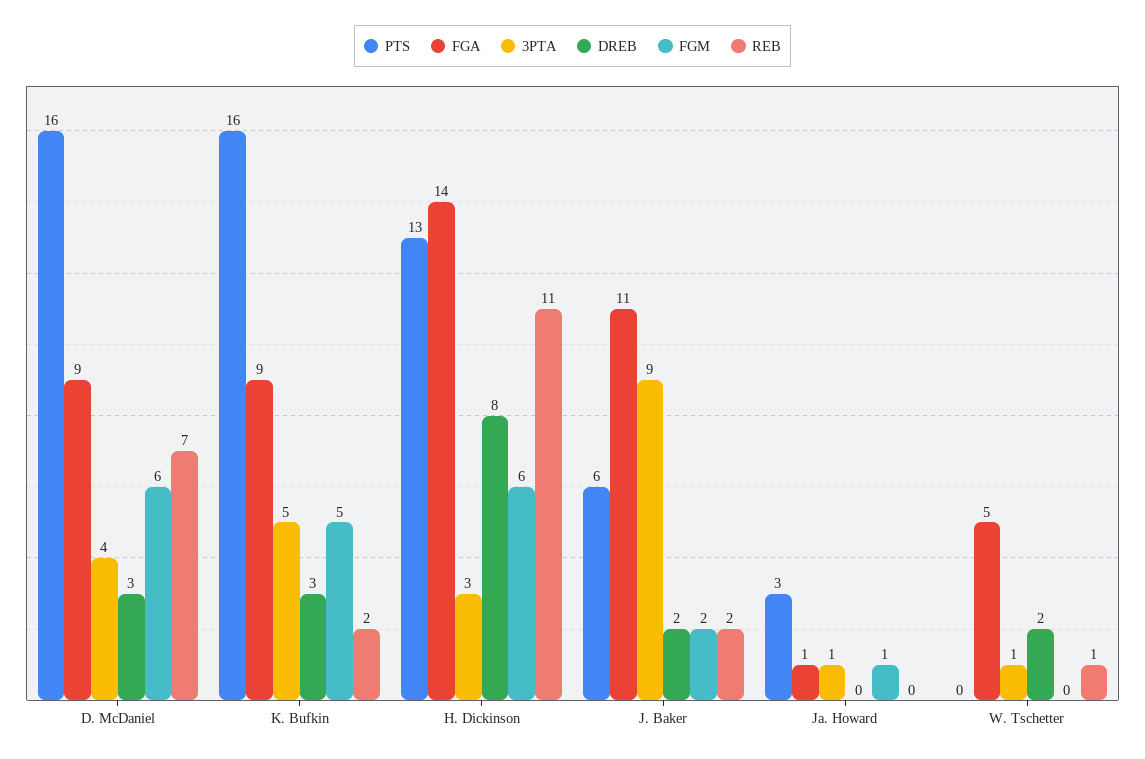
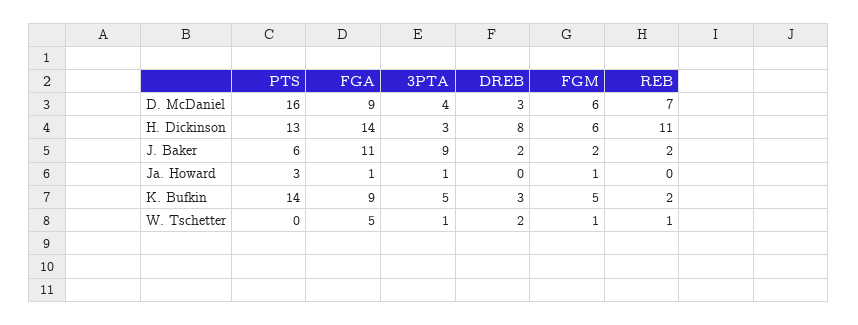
  {
    "PTS": {
      "D. McDaniel": 16,
-     "K. Bufkin": 16,
+     "K. Bufkin": 14,
      "H. Dickinson": 13,
      "J. Baker": 6,
      "Ja. Howard": 3,
      "W. Tschetter": 0
    },
    "FGA": {
      "D. McDaniel": 9,
      "K. Bufkin": 9,
      "H. Dickinson": 14,
      "J. Baker": 11,
      "Ja. Howard": 1,
      "W. Tschetter": 5
    },
    "3PTA": {
      "D. McDaniel": 4,
      "K. Bufkin": 5,
      "H. Dickinson": 3,
      "J. Baker": 9,
      "Ja. Howard": 1,
      "W. Tschetter": 1
    },
    "DREB": {
      "D. McDaniel": 3,
      "K. Bufkin": 3,
      "H. Dickinson": 8,
      "J. Baker": 2,
      "Ja. Howard": 0,
      "W. Tschetter": 2
    },
    "FGM": {
      "D. McDaniel": 6,
      "K. Bufkin": 5,
      "H. Dickinson": 6,
      "J. Baker": 2,
      "Ja. Howard": 1,
-     "W. Tschetter": 0
+     "W. Tschetter": 1
    },
    "REB": {
      "D. McDaniel": 7,
      "K. Bufkin": 2,
      "H. Dickinson": 11,
      "J. Baker": 2,
      "Ja. Howard": 0,
      "W. Tschetter": 1
    }
  }

